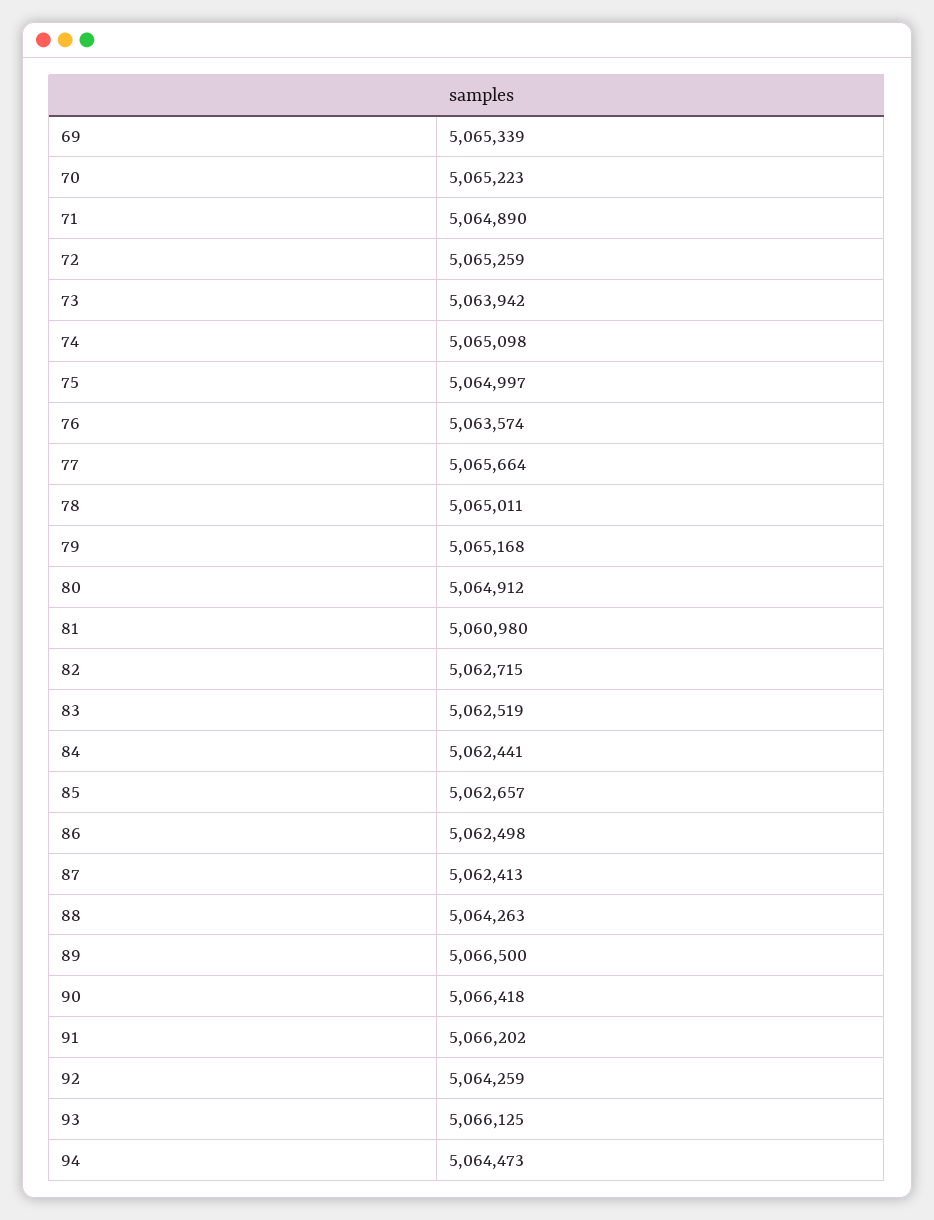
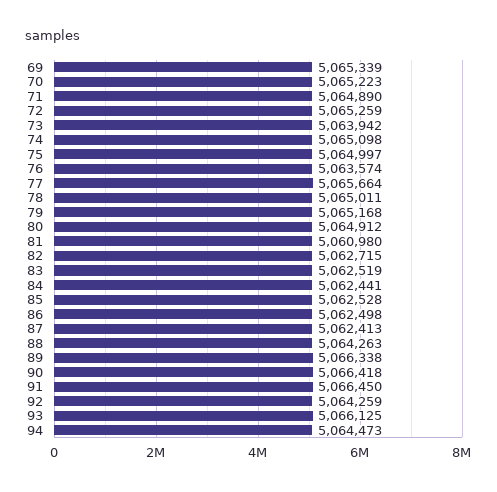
  {
    "69": 5065339,
    "70": 5065223,
    "71": 5064890,
    "72": 5065259,
    "73": 5063942,
    "74": 5065098,
    "75": 5064997,
    "76": 5063574,
    "77": 5065664,
    "78": 5065011,
    "79": 5065168,
    "80": 5064912,
    "81": 5060980,
    "82": 5062715,
    "83": 5062519,
    "84": 5062441,
-   "85": 5062657,
+   "85": 5062528,
    "86": 5062498,
    "87": 5062413,
    "88": 5064263,
-   "89": 5066500,
+   "89": 5066338,
    "90": 5066418,
-   "91": 5066202,
+   "91": 5066450,
    "92": 5064259,
    "93": 5066125,
    "94": 5064473
  }

